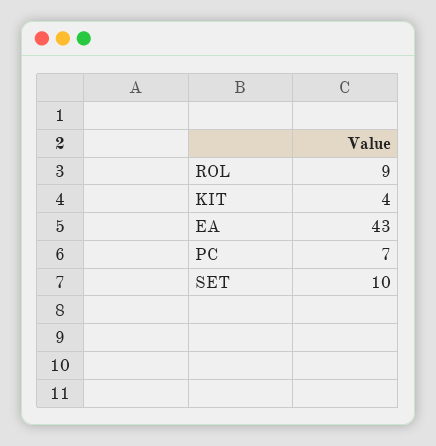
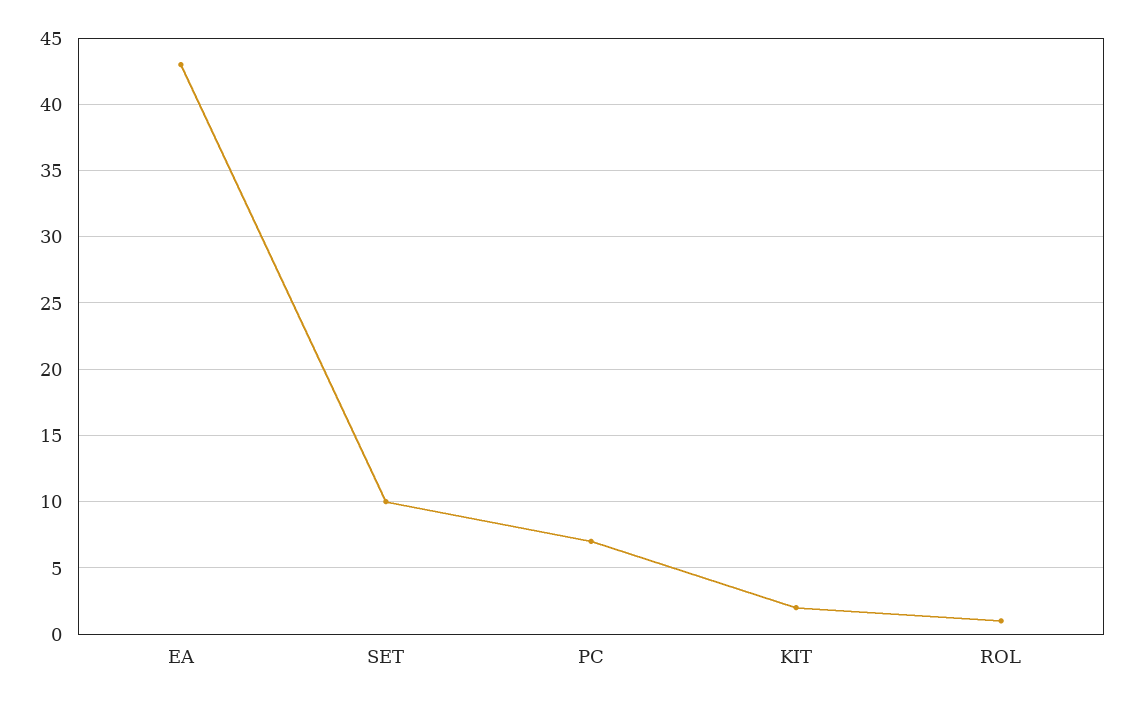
  {
-   "ROL": 9,
+   "ROL": 1,
-   "KIT": 4,
+   "KIT": 2,
    "EA": 43,
    "PC": 7,
    "SET": 10
  }

